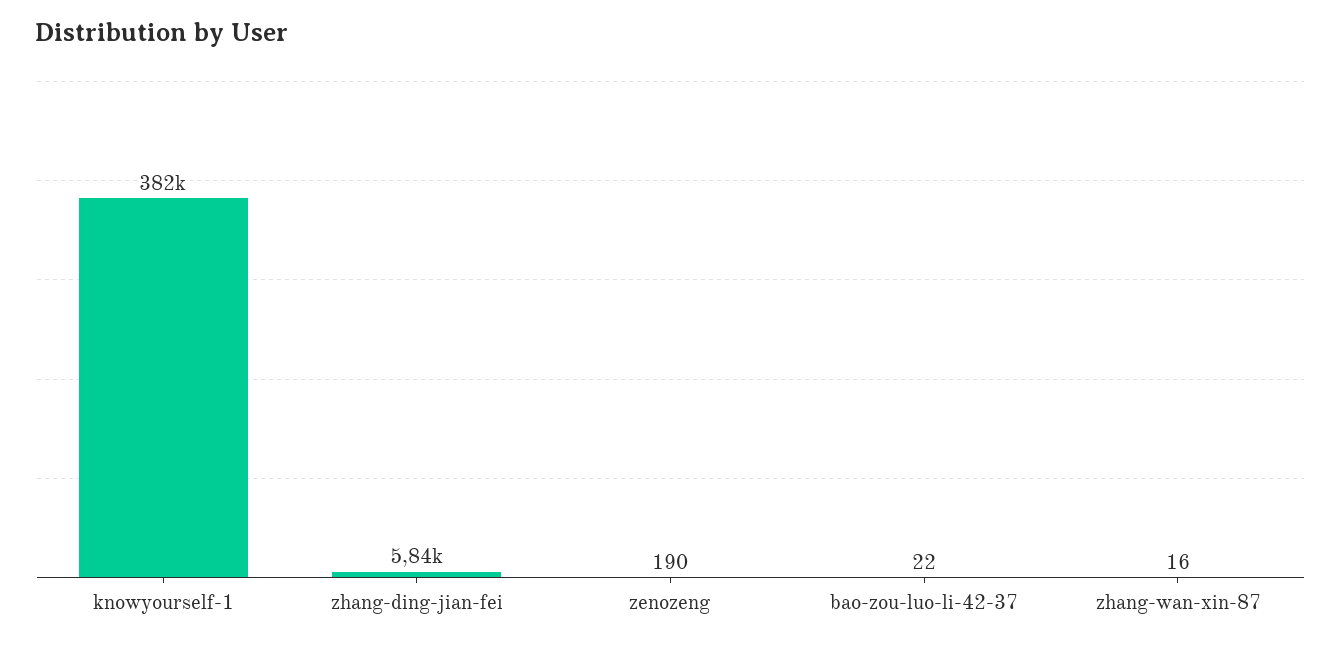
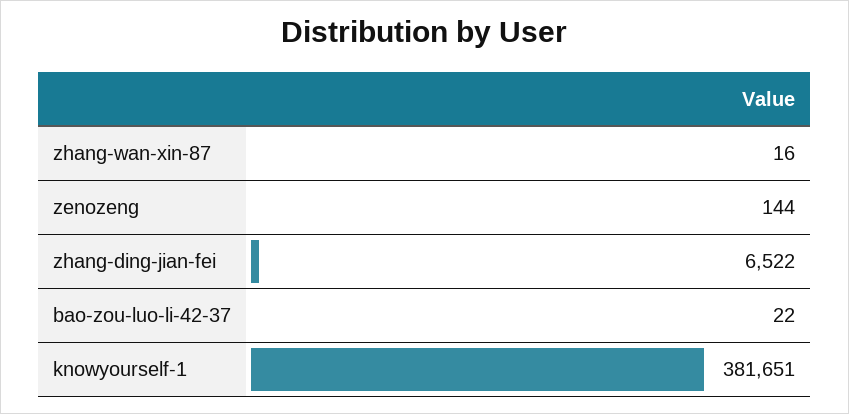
  {
    "knowyourself-1": 381651,
-   "zhang-ding-jian-fei": 5840,
+   "zhang-ding-jian-fei": 6522,
-   "zenozeng": 190,
+   "zenozeng": 144,
    "bao-zou-luo-li-42-37": 22,
    "zhang-wan-xin-87": 16
  }

